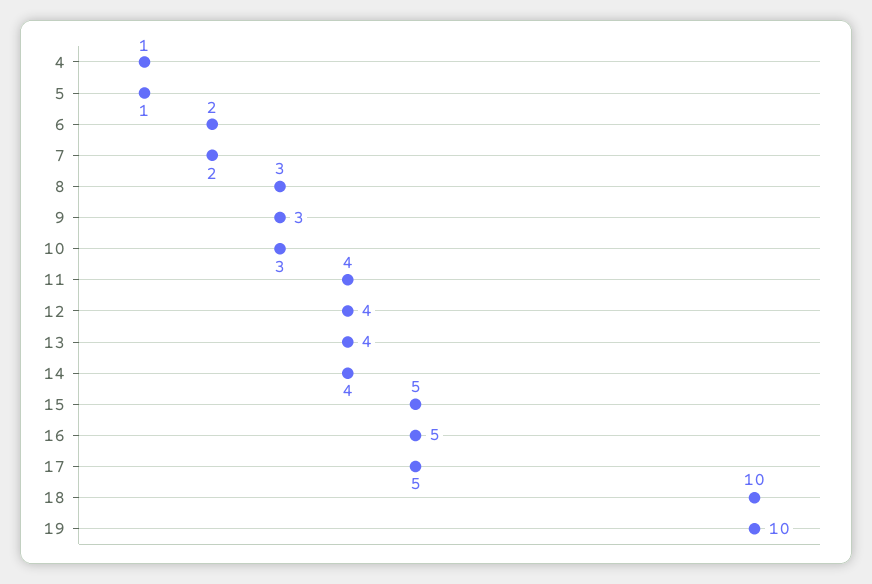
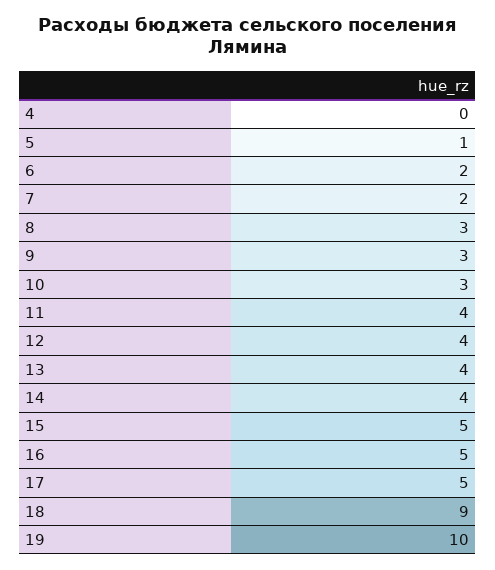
  {
-   "4": 1,
+   "4": 0,
    "5": 1,
    "6": 2,
    "7": 2,
    "8": 3,
    "9": 3,
    "10": 3,
    "11": 4,
    "12": 4,
    "13": 4,
    "14": 4,
    "15": 5,
    "16": 5,
    "17": 5,
-   "18": 10,
+   "18": 9,
    "19": 10
  }

